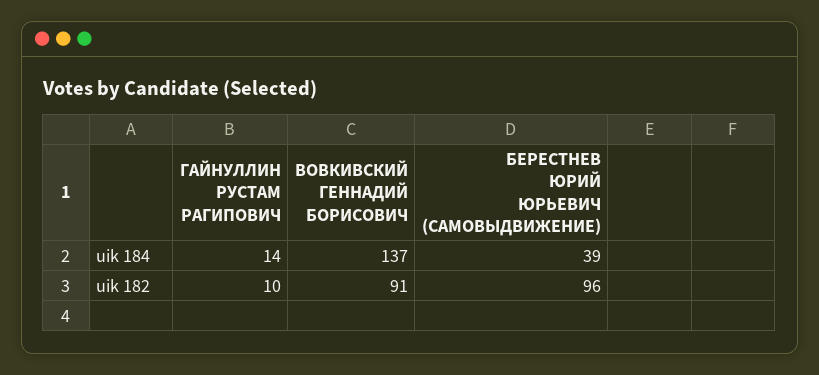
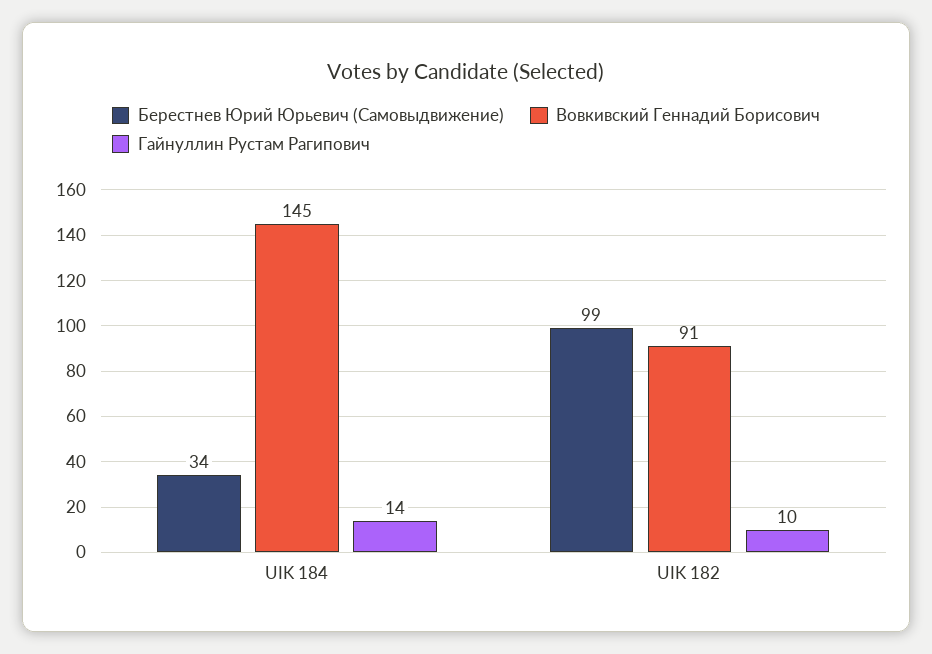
  {
    "ГАЙНУЛЛИН РУСТАМ РАГИПОВИЧ": {
      "uik 184": 14,
      "uik 182": 10
    },
    "ВОВКИВСКИЙ ГЕННАДИЙ БОРИСОВИЧ": {
-     "uik 184": 137,
+     "uik 184": 145,
      "uik 182": 91
    },
    "БЕРЕСТНЕВ ЮРИЙ ЮРЬЕВИЧ (САМОВЫДВИЖЕНИЕ)": {
-     "uik 184": 39,
+     "uik 184": 34,
-     "uik 182": 96
+     "uik 182": 99
    }
  }

